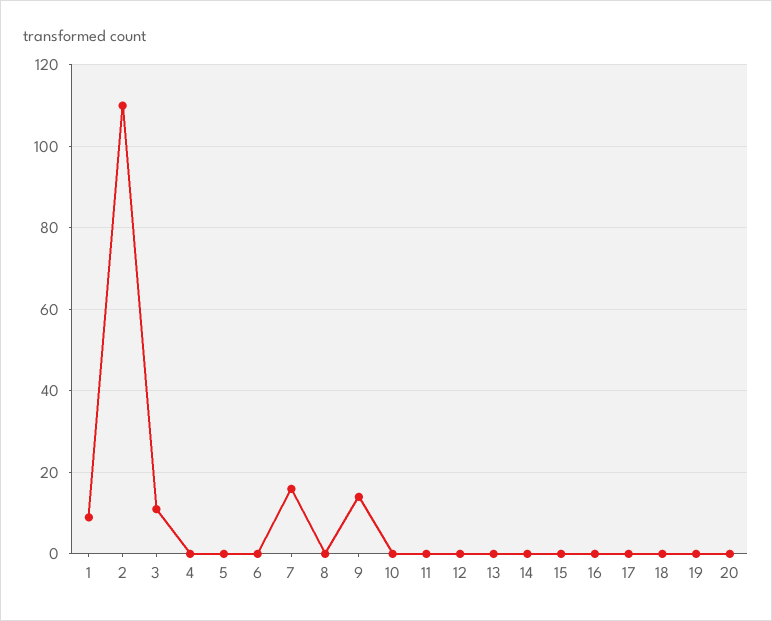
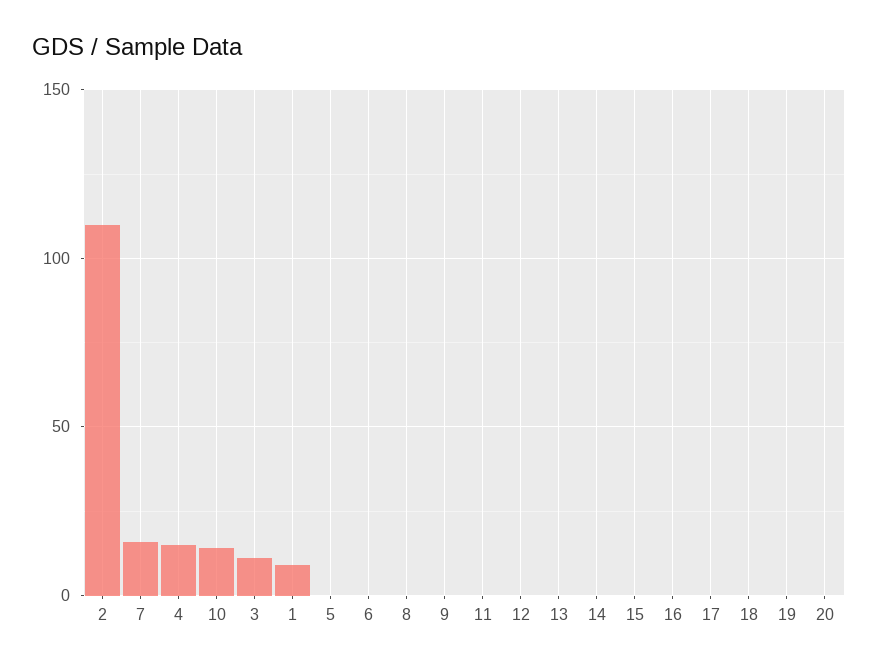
  {
    "1": 10,
    "2": 110,
    "3": 10,
-   "4": 0,
+   "4": 15,
    "5": 0,
    "6": 0,
    "7": 15,
    "8": 0,
-   "9": 15,
+   "9": 0,
-   "10": 0,
+   "10": 15,
    "11": 0,
    "12": 0,
    "13": 0,
    "14": 0,
    "15": 0,
    "16": 0,
    "17": 0,
    "18": 0,
    "19": 0,
    "20": 0
  }

